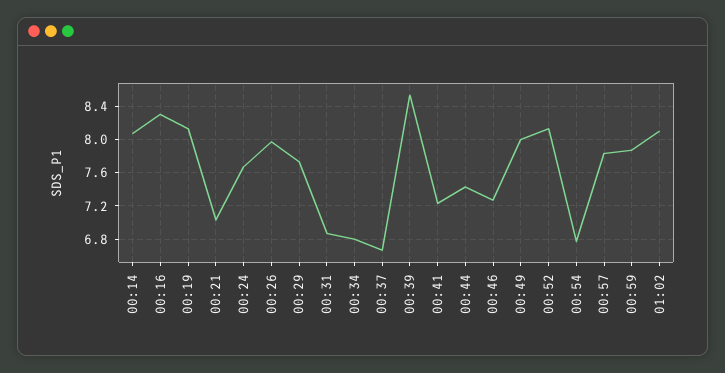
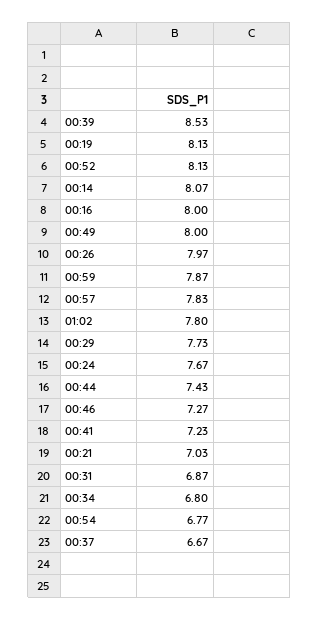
  {
    "00:14": 8.07,
-   "00:16": 8.3,
+   "00:16": 8,
    "00:19": 8.13,
    "00:21": 7.03,
    "00:24": 7.67,
    "00:26": 7.97,
    "00:29": 7.73,
    "00:31": 6.87,
    "00:34": 6.8,
    "00:37": 6.67,
    "00:39": 8.53,
    "00:41": 7.23,
    "00:44": 7.43,
    "00:46": 7.27,
    "00:49": 8,
    "00:52": 8.13,
    "00:54": 6.77,
    "00:57": 7.83,
    "00:59": 7.87,
-   "01:02": 8.1
+   "01:02": 7.8
  }

